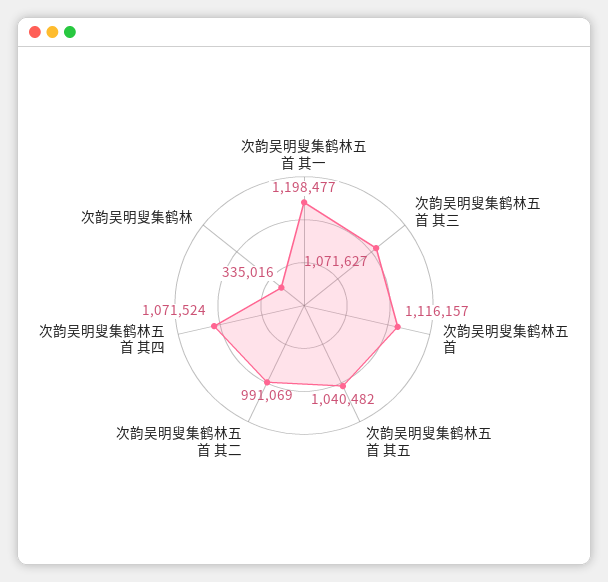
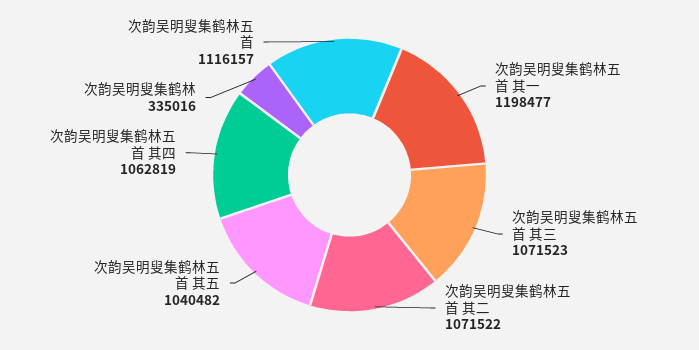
  {
    "次韵吴明叟集鹤林五首 其一": 1198477,
-   "次韵吴明叟集鹤林五首 其三": 1071627,
+   "次韵吴明叟集鹤林五首 其三": 1071523,
    "次韵吴明叟集鹤林五首": 1116157,
    "次韵吴明叟集鹤林五首 其五": 1040482,
-   "次韵吴明叟集鹤林五首 其二": 991069,
+   "次韵吴明叟集鹤林五首 其二": 1071522,
-   "次韵吴明叟集鹤林五首 其四": 1071524,
+   "次韵吴明叟集鹤林五首 其四": 1062819,
    "次韵吴明叟集鹤林": 335016
  }

